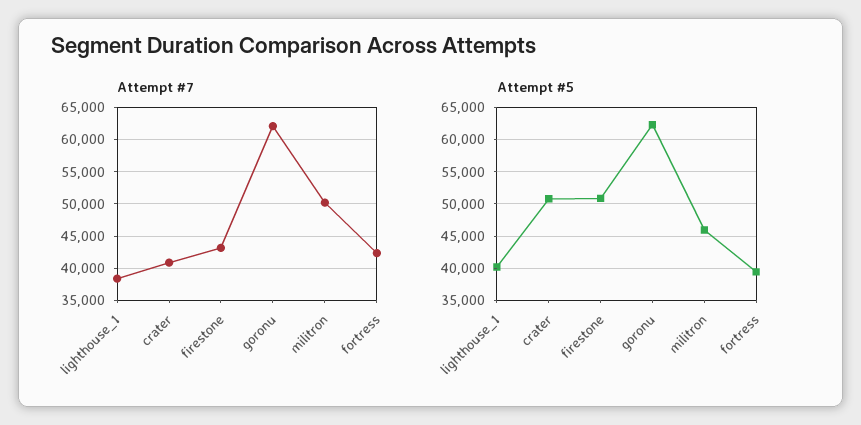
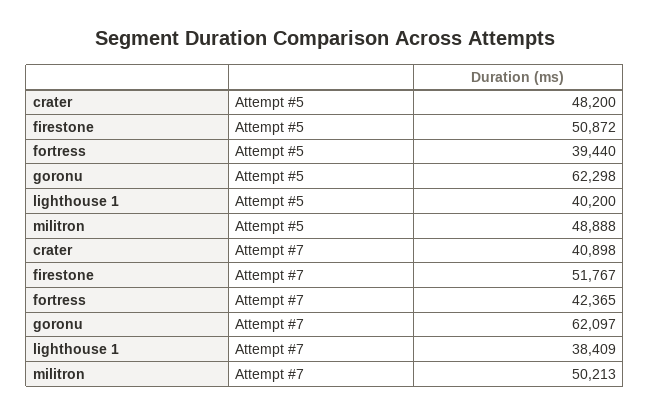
  {
    "Attempt #7": {
      "lighthouse_1": 38409,
      "crater": 40898,
-     "firestone": 43000,
+     "firestone": 51767,
      "goronu": 62097,
      "militron": 50213,
      "fortress": 42365
    },
    "Attempt #5": {
      "lighthouse_1": 40200,
-     "crater": 51000,
+     "crater": 48200,
      "firestone": 50872,
      "goronu": 62298,
-     "militron": 46000,
+     "militron": 48888,
      "fortress": 39440
    }
  }

